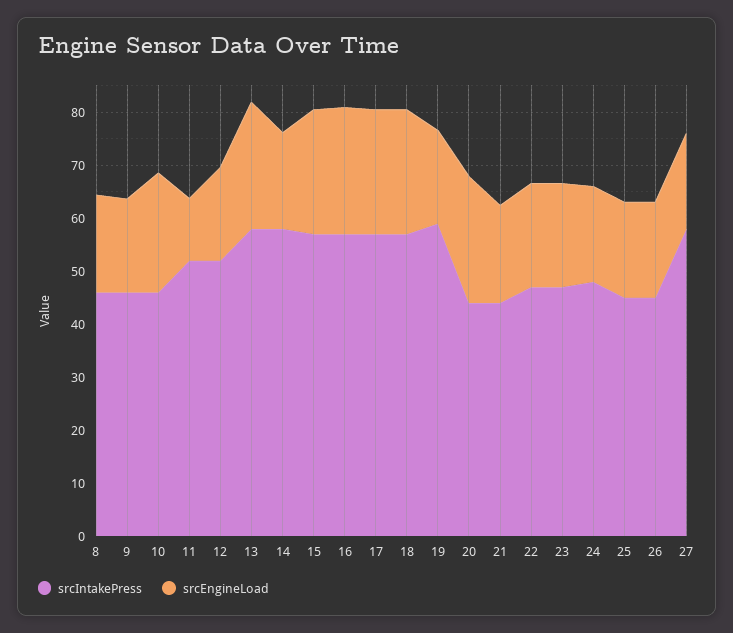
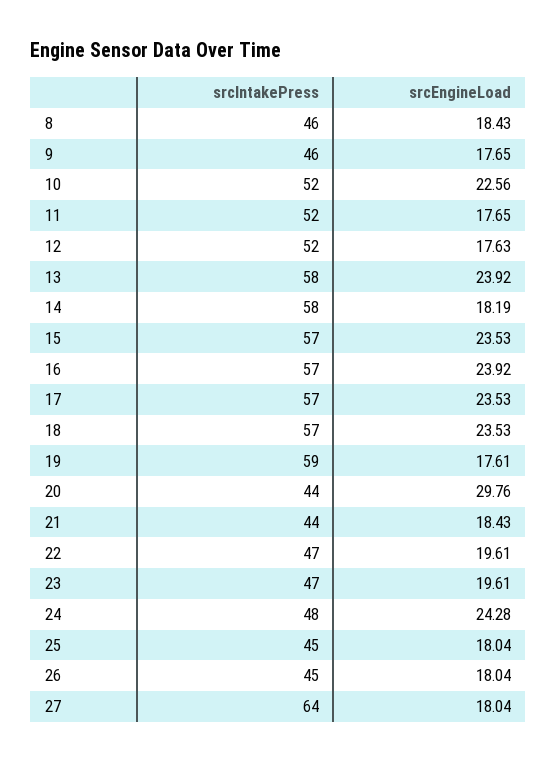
  {
    "srcIntakePress": {
      "8": 46,
      "9": 46,
-     "10": 46,
+     "10": 52,
      "11": 52,
      "12": 52,
      "13": 58,
      "14": 58,
      "15": 57,
      "16": 57,
      "17": 57,
      "18": 57,
      "19": 59,
      "20": 44,
      "21": 44,
      "22": 47,
      "23": 47,
      "24": 48,
      "25": 45,
      "26": 45,
-     "27": 58
+     "27": 64
    },
    "srcEngineLoad": {
      "8": 18.43,
      "9": 17.65,
      "10": 22.56,
-     "11": 12,
+     "11": 17.65,
      "12": 17.63,
      "13": 23.92,
      "14": 18.19,
      "15": 23.53,
      "16": 23.92,
      "17": 23.53,
      "18": 23.53,
      "19": 17.61,
-     "20": 24,
+     "20": 29.76,
      "21": 18.43,
      "22": 19.61,
      "23": 19.61,
-     "24": 18,
+     "24": 24.28,
      "25": 18.04,
      "26": 18.04,
      "27": 18.04
    }
  }

